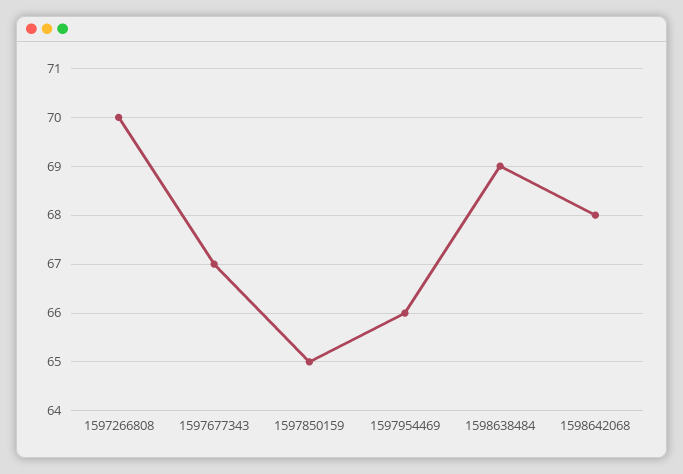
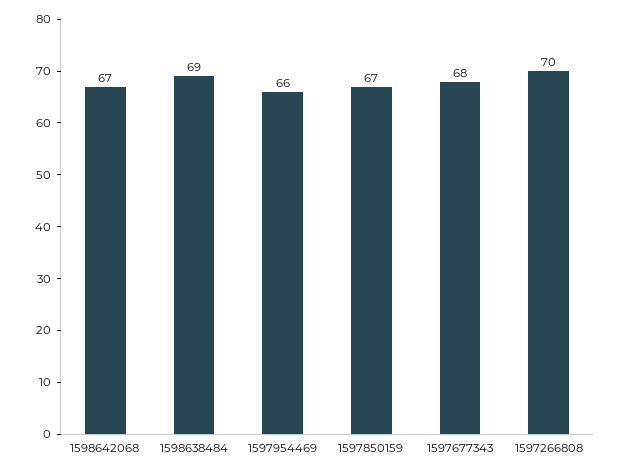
  {
    "1597266808": 70,
-   "1597677343": 67,
+   "1597677343": 68,
-   "1597850159": 65,
+   "1597850159": 67,
    "1597954469": 66,
    "1598638484": 69,
-   "1598642068": 68
+   "1598642068": 67
  }

